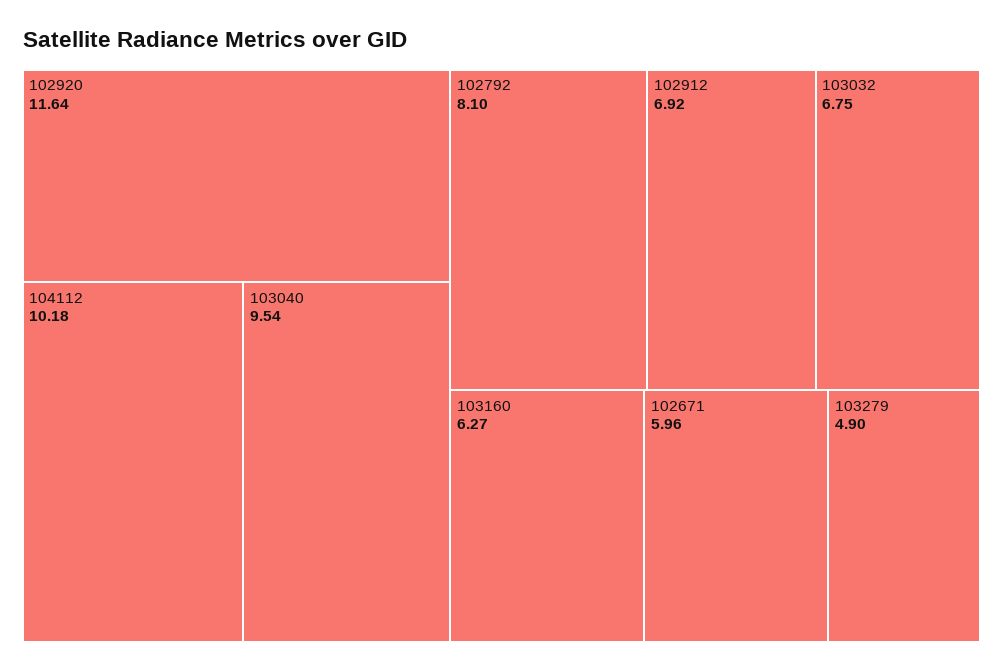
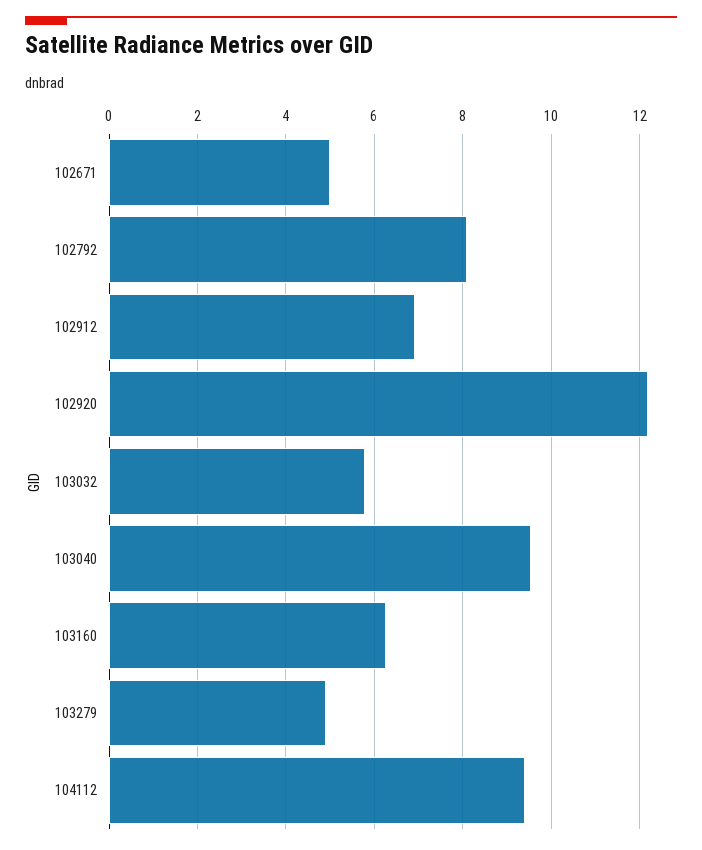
  {
-   "102920": 11.64,
+   "102920": 12.2,
-   "104112": 10.18,
+   "104112": 9.4,
    "103040": 9.54,
    "102792": 8.1,
    "102912": 6.92,
-   "103032": 6.75,
+   "103032": 5.8,
    "103160": 6.27,
-   "102671": 5.96,
+   "102671": 5,
    "103279": 4.9
  }

